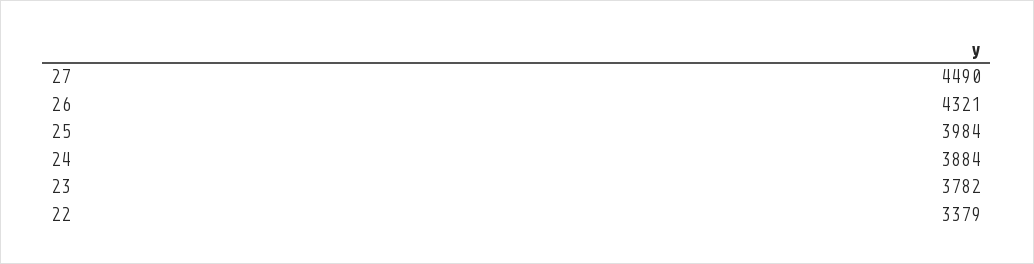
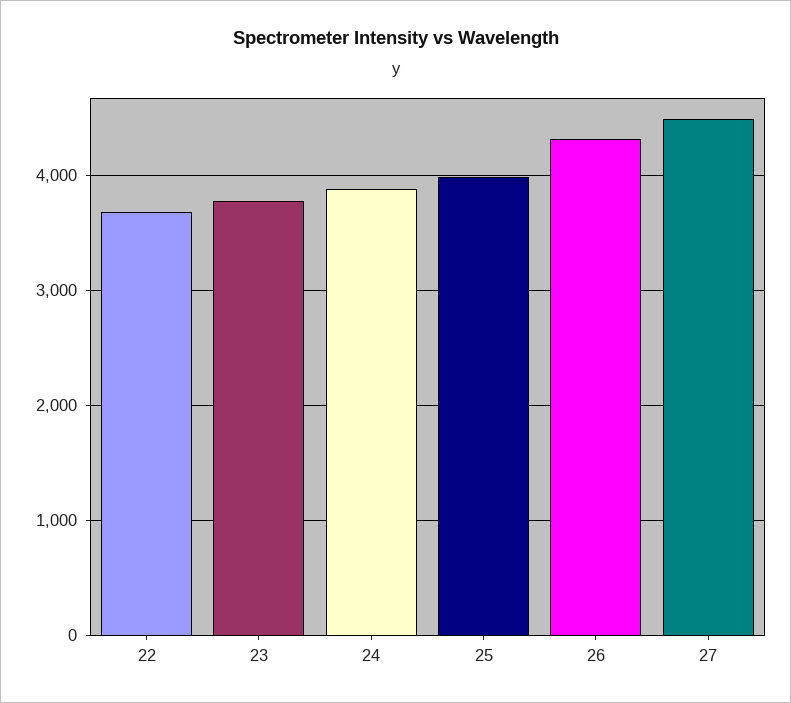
  {
    "27": 4490,
    "26": 4321,
    "25": 3984,
    "24": 3884,
    "23": 3782,
-   "22": 3379
+   "22": 3700
  }

